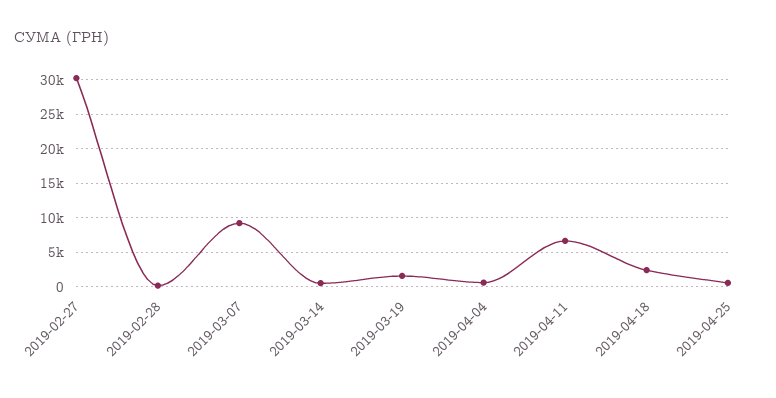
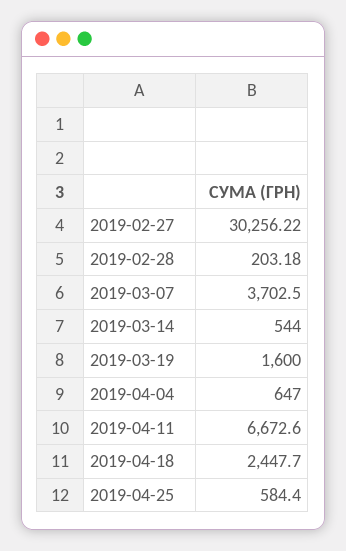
  {
    "2019-02-27": 30256.22,
    "2019-02-28": 203.18,
-   "2019-03-07": 9000,
+   "2019-03-07": 3702.5,
    "2019-03-14": 544,
    "2019-03-19": 1600,
    "2019-04-04": 647,
    "2019-04-11": 6672.6,
    "2019-04-18": 2447.7,
    "2019-04-25": 584.4
  }

